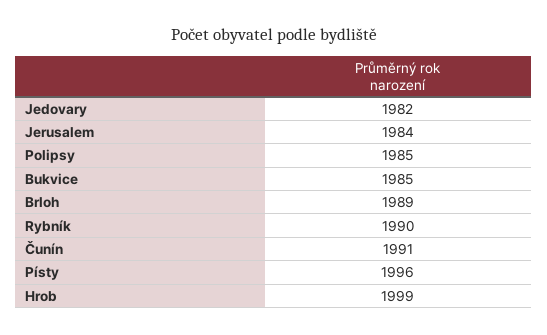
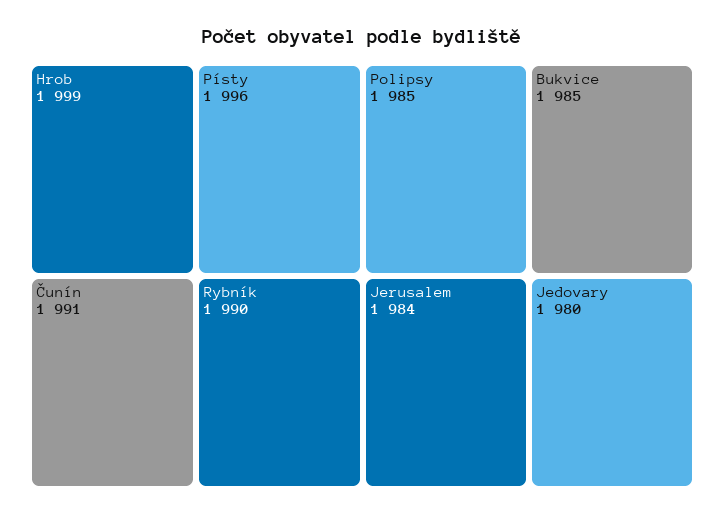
  {
-   "Jedovary": 1982,
+   "Jedovary": 1980,
    "Jerusalem": 1984,
    "Polipsy": 1985,
    "Bukvice": 1985,
-   "Brloh": 1989,
    "Rybník": 1990,
    "Čunín": 1991,
    "Písty": 1996,
    "Hrob": 1999
  }

